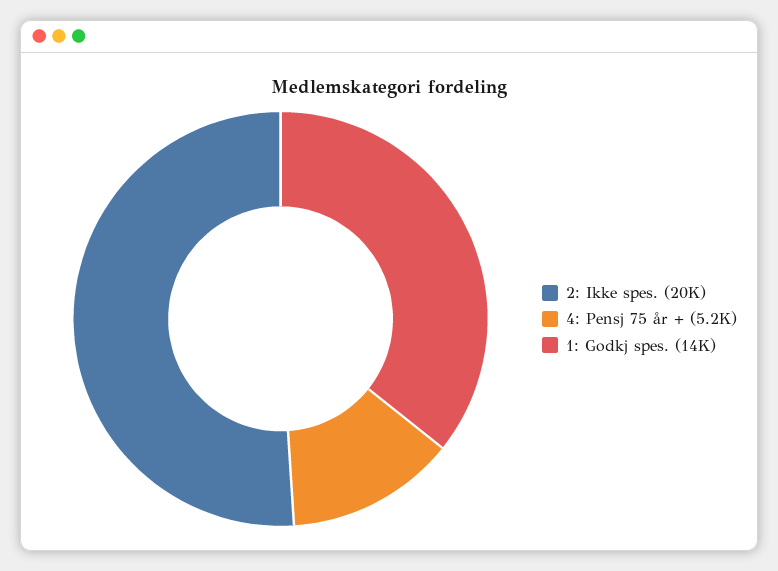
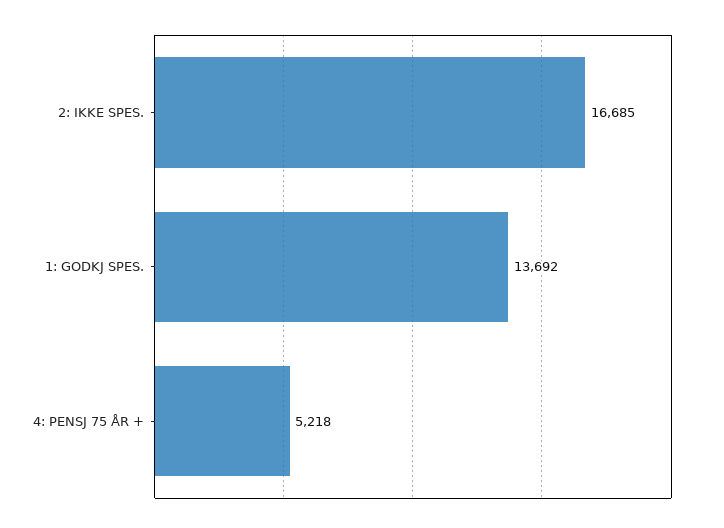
  {
-   "2: Ikke spes.": 20000,
+   "2: Ikke spes.": 16685,
    "4: Pensj 75 år +": 5218,
    "1: Godkj spes.": 13692
  }

